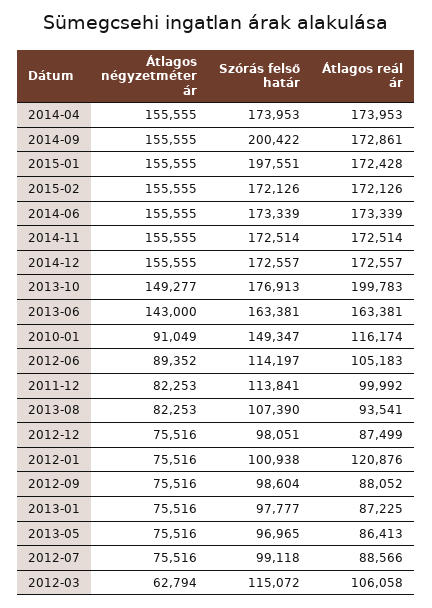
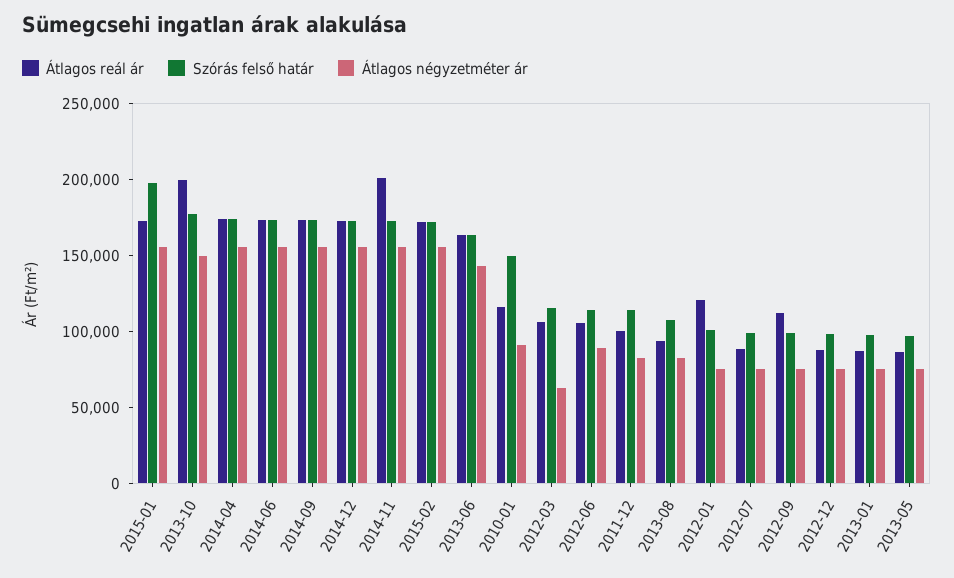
  {
    "Átlagos négyzetméter ár": {
      "2014-04": 155555,
      "2014-09": 155555,
      "2015-01": 155555,
      "2015-02": 155555,
      "2014-06": 155555,
      "2014-11": 155555,
      "2014-12": 155555,
      "2013-10": 149277,
      "2013-06": 143000,
      "2010-01": 91049,
      "2012-06": 89352,
      "2011-12": 82253,
      "2013-08": 82253,
      "2012-12": 75516,
      "2012-01": 75516,
      "2012-09": 75516,
      "2013-01": 75516,
      "2013-05": 75516,
      "2012-07": 75516,
      "2012-03": 62794
    },
    "Szórás felső határ": {
      "2014-04": 173953,
-     "2014-09": 200422,
+     "2014-09": 170000,
      "2015-01": 197551,
      "2015-02": 172126,
      "2014-06": 173339,
      "2014-11": 172514,
      "2014-12": 172557,
      "2013-10": 176913,
      "2013-06": 163381,
      "2010-01": 149347,
      "2012-06": 114197,
      "2011-12": 113841,
      "2013-08": 107390,
      "2012-12": 98051,
      "2012-01": 100938,
      "2012-09": 98604,
      "2013-01": 97777,
      "2013-05": 96965,
      "2012-07": 99118,
      "2012-03": 115072
    },
    "Átlagos reál ár": {
      "2014-04": 173953,
      "2014-09": 172861,
      "2015-01": 172428,
      "2015-02": 172126,
      "2014-06": 173339,
-     "2014-11": 172514,
+     "2014-11": 200000,
      "2014-12": 172557,
      "2013-10": 199783,
      "2013-06": 163381,
      "2010-01": 116174,
      "2012-06": 105183,
      "2011-12": 99992,
      "2013-08": 93541,
      "2012-12": 87499,
      "2012-01": 120876,
-     "2012-09": 88052,
+     "2012-09": 110000,
      "2013-01": 87225,
      "2013-05": 86413,
      "2012-07": 88566,
      "2012-03": 106058
    }
  }

